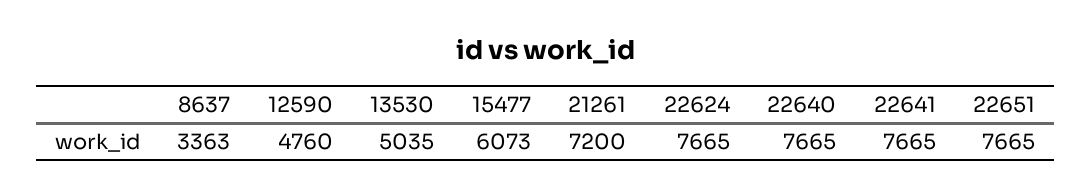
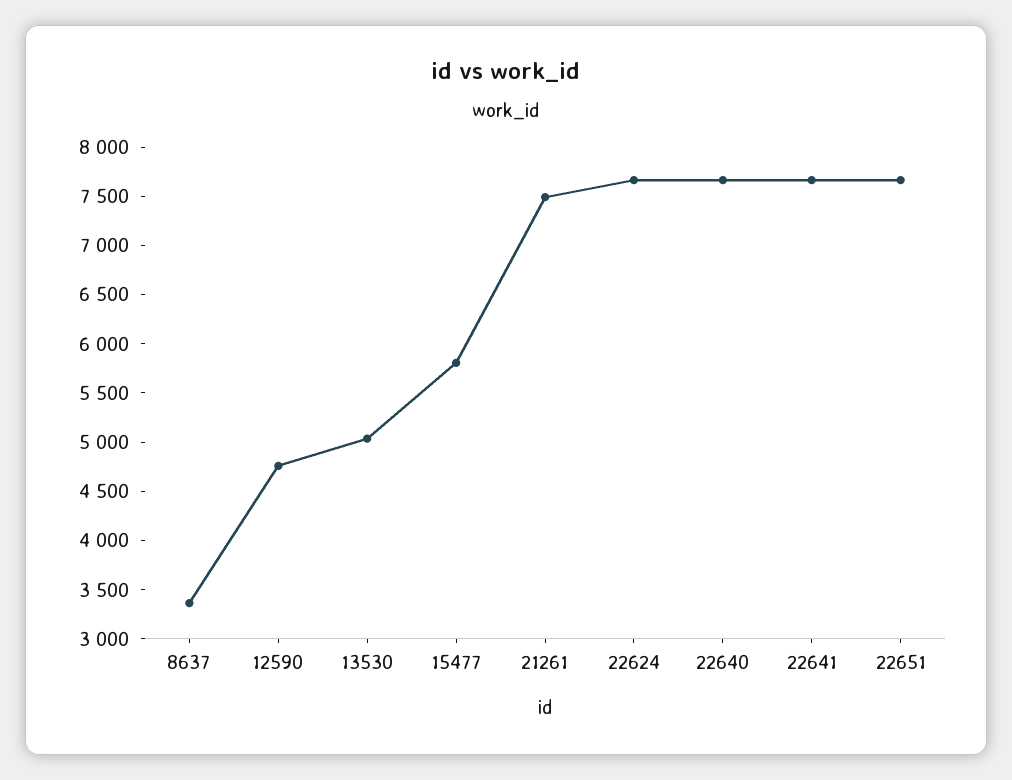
  {
    "8637": 3363,
    "12590": 4760,
    "13530": 5035,
-   "15477": 6073,
+   "15477": 5800,
-   "21261": 7200,
+   "21261": 7500,
    "22624": 7665,
    "22640": 7665,
    "22641": 7665,
    "22651": 7665
  }

